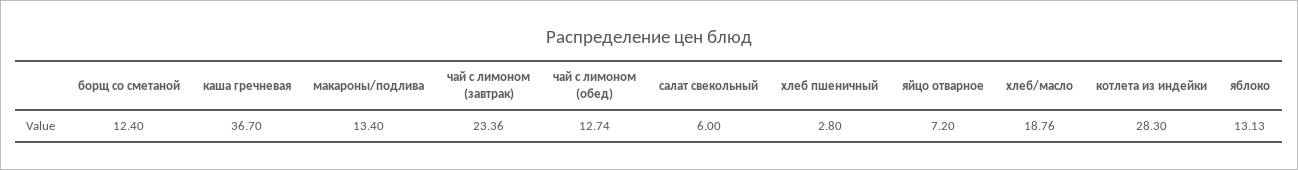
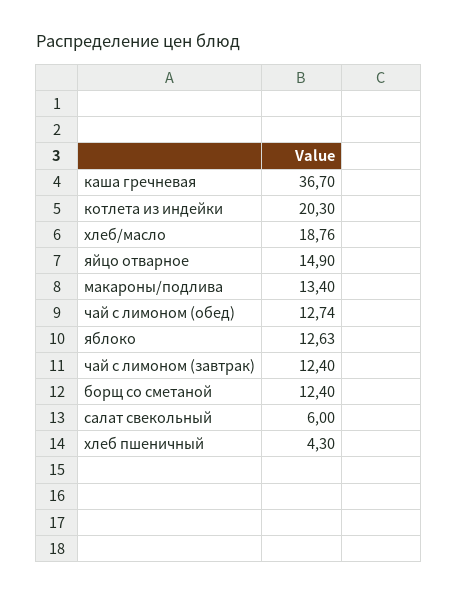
  {
    "борщ со сметаной": 12.4,
    "каша гречневая": 36.7,
    "макароны/подлива": 13.4,
-   "чай с лимоном (завтрак)": 23.36,
+   "чай с лимоном (завтрак)": 12.4,
    "чай с лимоном (обед)": 12.74,
    "салат свекольный": 6,
-   "хлеб пшеничный": 2.8,
+   "хлеб пшеничный": 4.3,
-   "яйцо отварное": 7.2,
+   "яйцо отварное": 14.9,
    "хлеб/масло": 18.76,
-   "котлета из индейки": 28.3,
+   "котлета из индейки": 20.3,
-   "яблоко": 13.13
+   "яблоко": 12.63
  }

